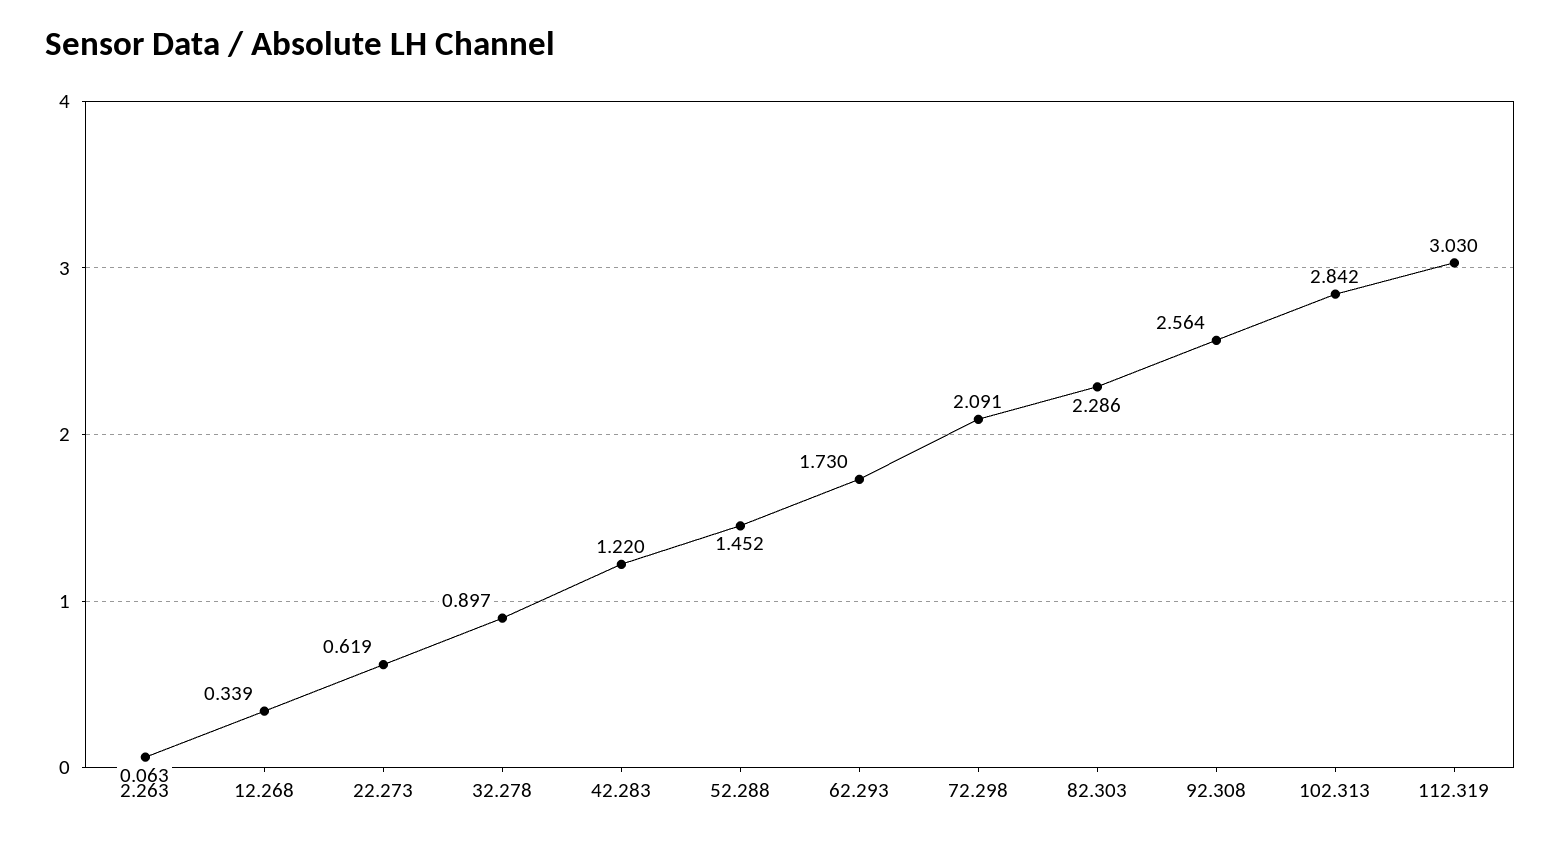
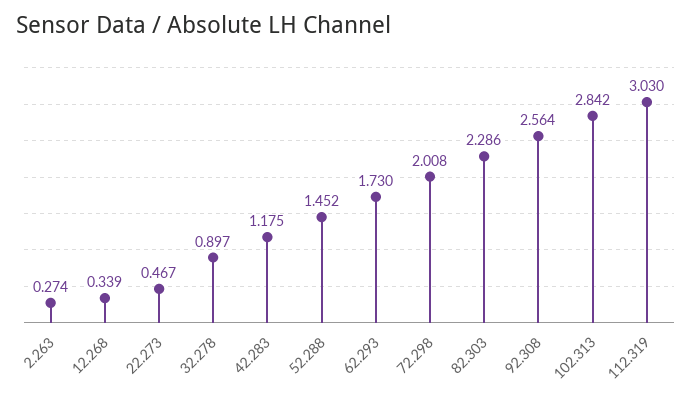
  {
-   "2.263": 0.063,
+   "2.263": 0.274,
    "12.268": 0.339,
-   "22.273": 0.619,
+   "22.273": 0.467,
    "32.278": 0.897,
-   "42.283": 1.22,
+   "42.283": 1.175,
    "52.288": 1.452,
    "62.293": 1.73,
-   "72.298": 2.091,
+   "72.298": 2.008,
    "82.303": 2.286,
    "92.308": 2.564,
    "102.313": 2.842,
    "112.319": 3.03
  }

